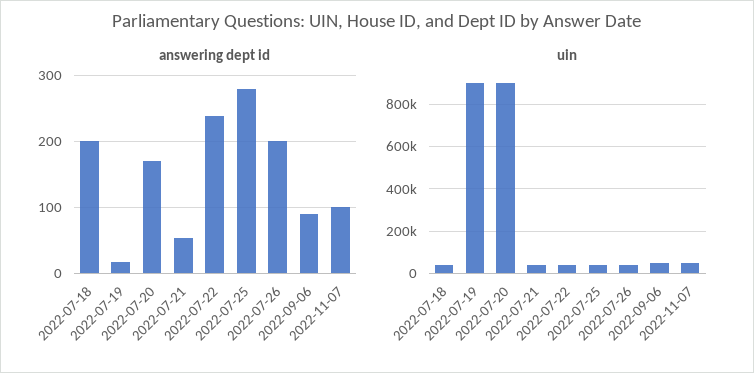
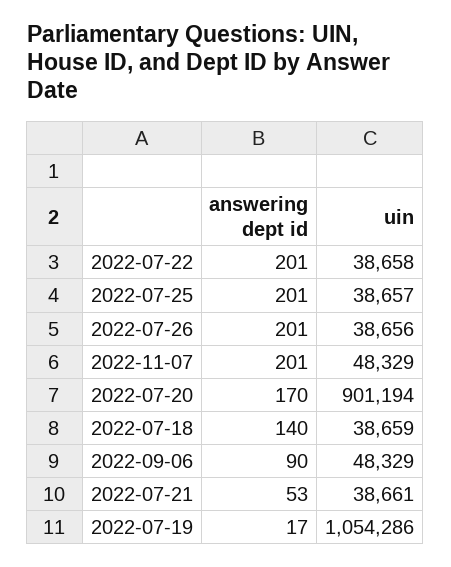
  {
    "answering dept id": {
-     "2022-07-18": 200,
+     "2022-07-18": 140,
      "2022-07-19": 17,
      "2022-07-20": 170,
      "2022-07-21": 53,
-     "2022-07-22": 240,
+     "2022-07-22": 201,
-     "2022-07-25": 280,
+     "2022-07-25": 201,
      "2022-07-26": 201,
      "2022-09-06": 90,
-     "2022-11-07": 100
+     "2022-11-07": 201
    },
    "uin": {
      "2022-07-18": 38659,
-     "2022-07-19": 900000,
+     "2022-07-19": 1054286,
      "2022-07-20": 901194,
      "2022-07-21": 38661,
      "2022-07-22": 38658,
      "2022-07-25": 38657,
      "2022-07-26": 38656,
      "2022-09-06": 48329,
      "2022-11-07": 48329
    }
  }

